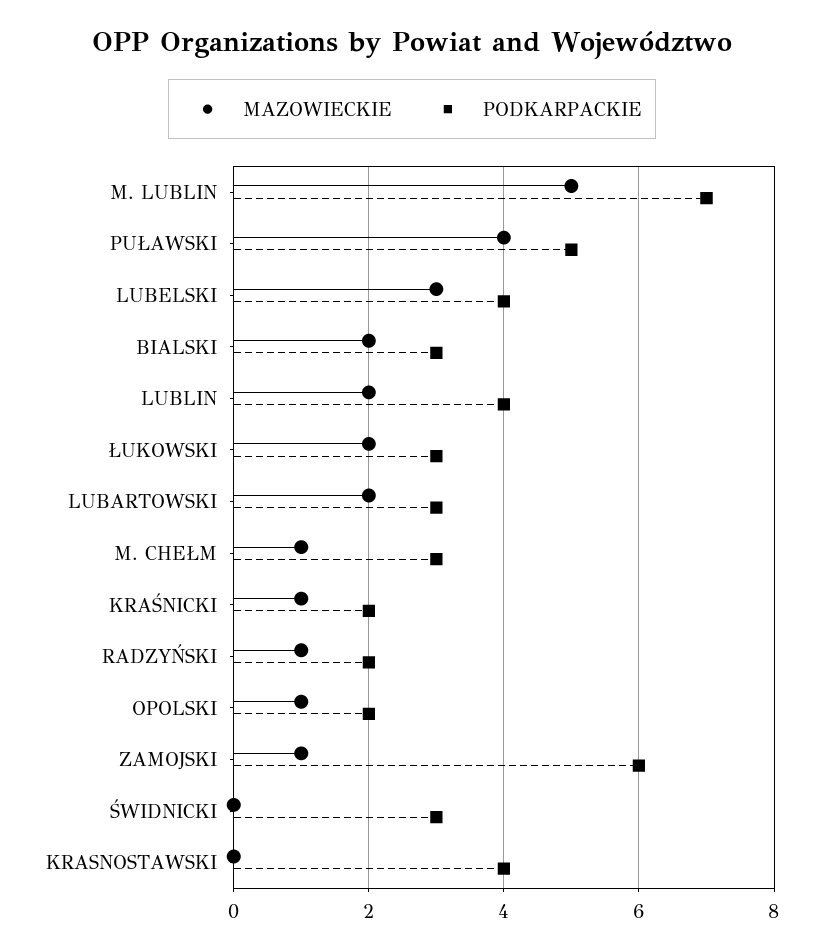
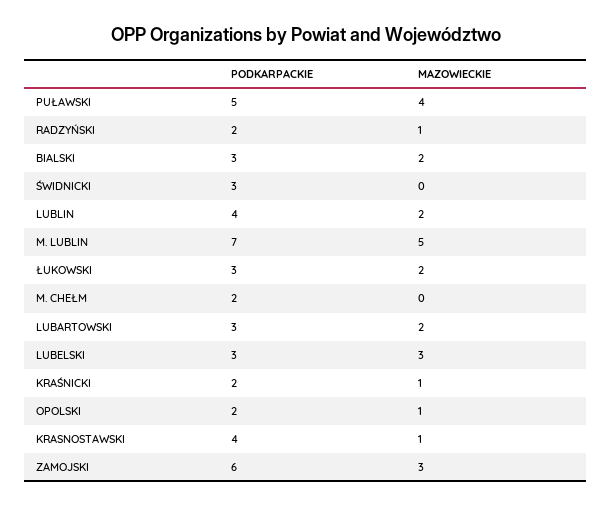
  {
    "MAZOWIECKIE": {
      "M. LUBLIN": 5,
      "PUŁAWSKI": 4,
      "LUBELSKI": 3,
      "BIALSKI": 2,
      "LUBLIN": 2,
      "ŁUKOWSKI": 2,
      "LUBARTOWSKI": 2,
-     "M. CHEŁM": 1,
+     "M. CHEŁM": 0,
      "KRAŚNICKI": 1,
      "RADZYŃSKI": 1,
      "OPOLSKI": 1,
-     "ZAMOJSKI": 1,
+     "ZAMOJSKI": 3,
      "ŚWIDNICKI": 0,
-     "KRASNOSTAWSKI": 0
+     "KRASNOSTAWSKI": 1
    },
    "PODKARPACKIE": {
      "M. LUBLIN": 7,
      "PUŁAWSKI": 5,
-     "LUBELSKI": 4,
+     "LUBELSKI": 3,
      "BIALSKI": 3,
      "LUBLIN": 4,
      "ŁUKOWSKI": 3,
      "LUBARTOWSKI": 3,
-     "M. CHEŁM": 3,
+     "M. CHEŁM": 2,
      "KRAŚNICKI": 2,
      "RADZYŃSKI": 2,
      "OPOLSKI": 2,
      "ZAMOJSKI": 6,
      "ŚWIDNICKI": 3,
      "KRASNOSTAWSKI": 4
    }
  }

